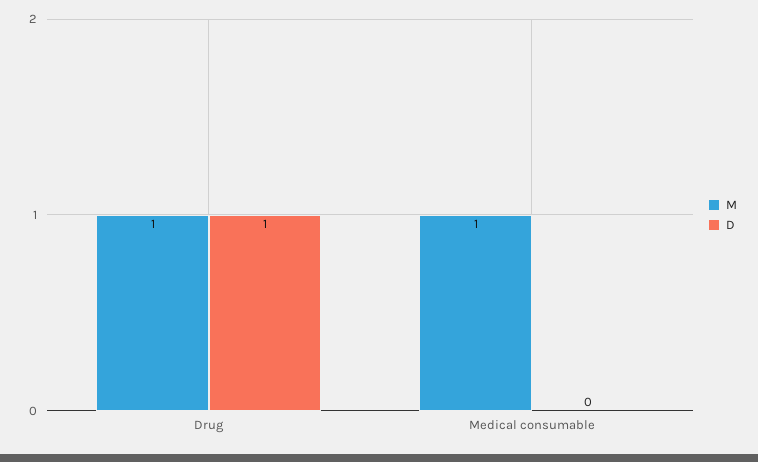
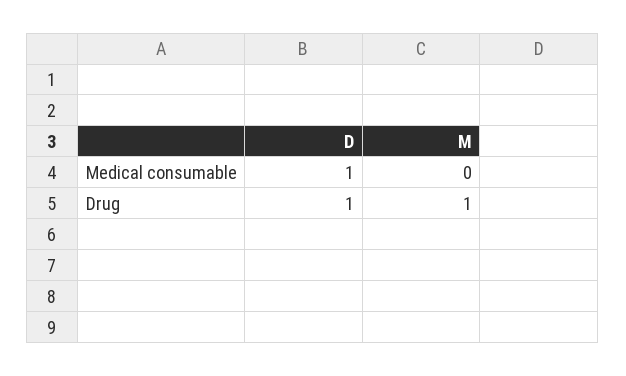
  {
    "M": {
      "Drug": 1,
-     "Medical consumable": 1
+     "Medical consumable": 0
    },
    "D": {
      "Drug": 1,
-     "Medical consumable": 0
+     "Medical consumable": 1
    }
  }

